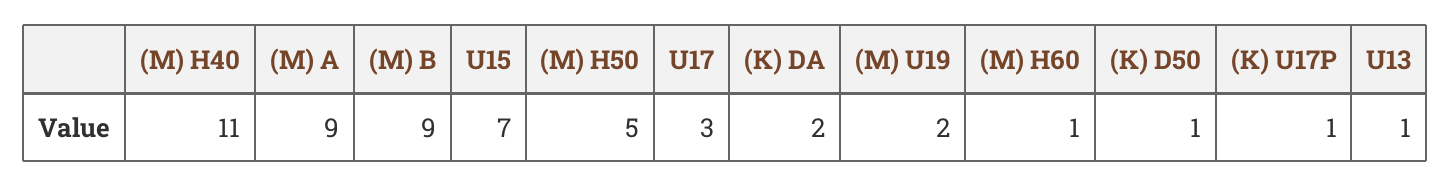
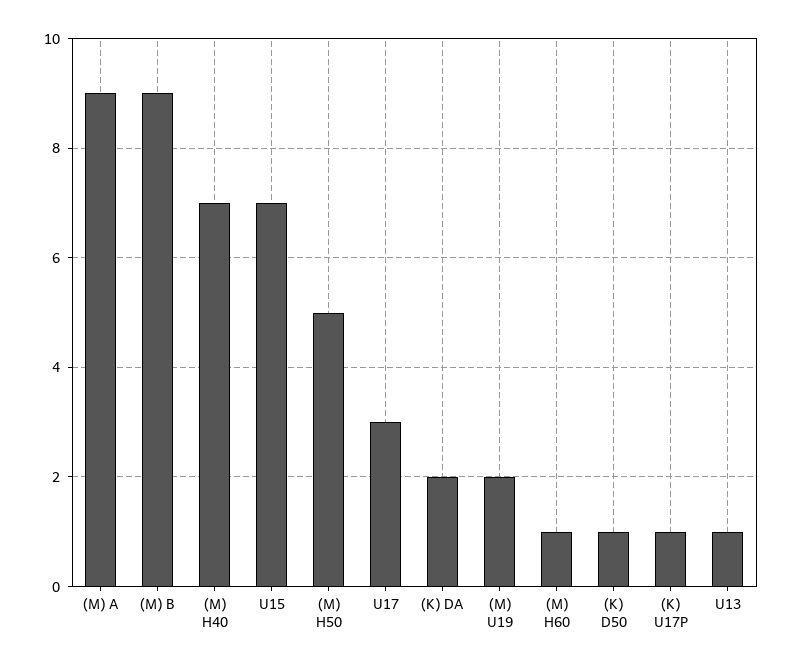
  {
-   "(M) H40": 11,
+   "(M) H40": 7,
    "(M) A": 9,
    "(M) B": 9,
    "U15": 7,
    "(M) H50": 5,
    "U17": 3,
    "(K) DA": 2,
    "(M) U19": 2,
    "(M) H60": 1,
    "(K) D50": 1,
    "(K) U17P": 1,
    "U13": 1
  }

